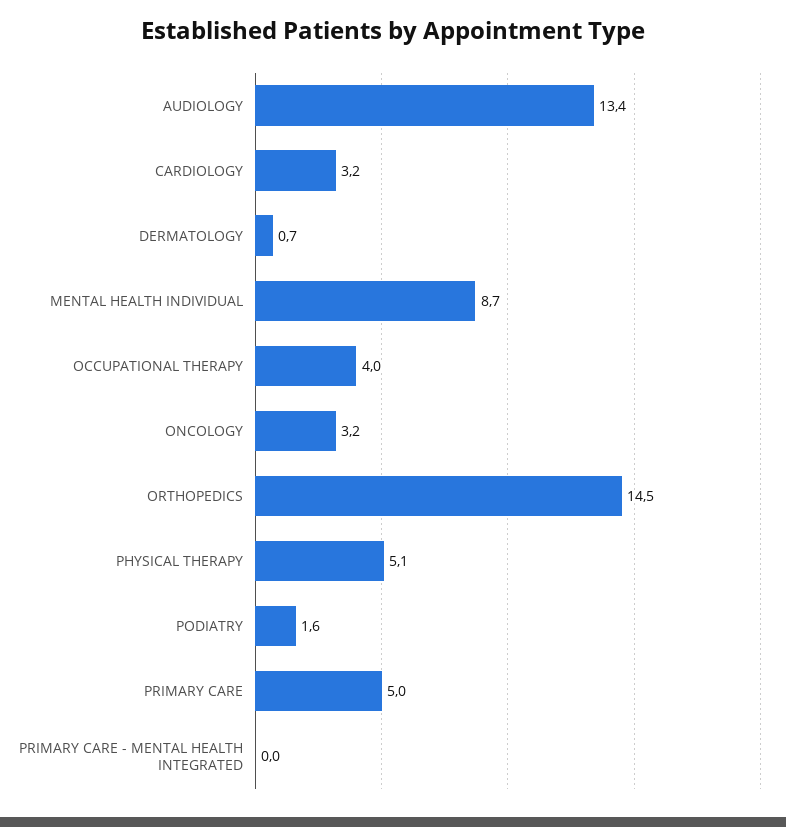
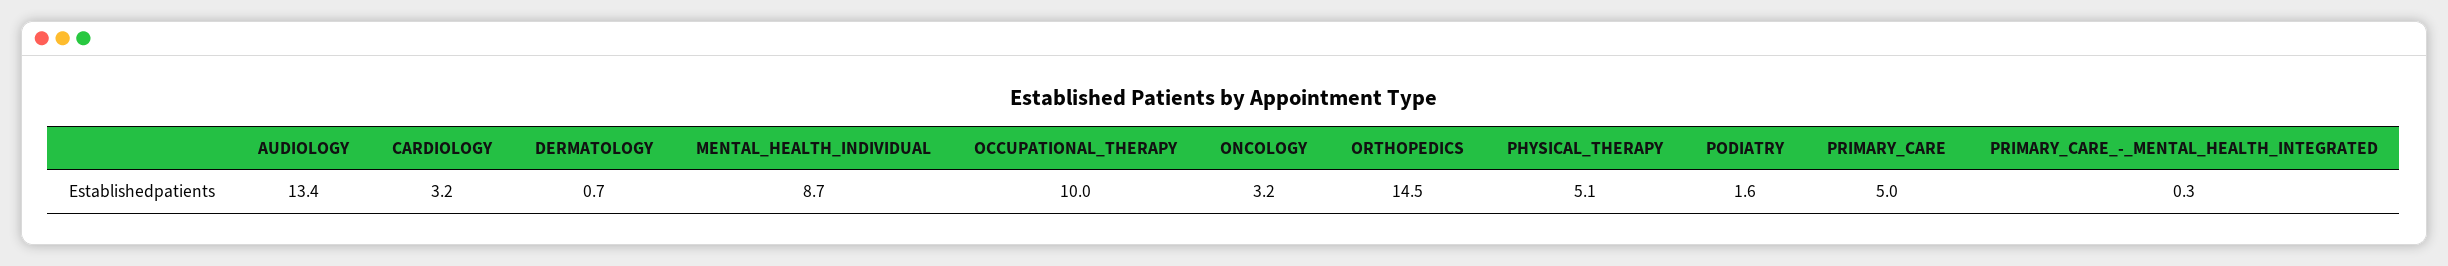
  {
    "AUDIOLOGY": 13.4,
    "CARDIOLOGY": 3.2,
    "DERMATOLOGY": 0.7,
    "MENTAL HEALTH INDIVIDUAL": 8.7,
-   "OCCUPATIONAL THERAPY": 4,
+   "OCCUPATIONAL THERAPY": 10,
    "ONCOLOGY": 3.2,
    "ORTHOPEDICS": 14.5,
    "PHYSICAL THERAPY": 5.1,
    "PODIATRY": 1.6,
    "PRIMARY CARE": 5,
-   "PRIMARY CARE - MENTAL HEALTH INTEGRATED": 0
+   "PRIMARY CARE - MENTAL HEALTH INTEGRATED": 0.3
  }

